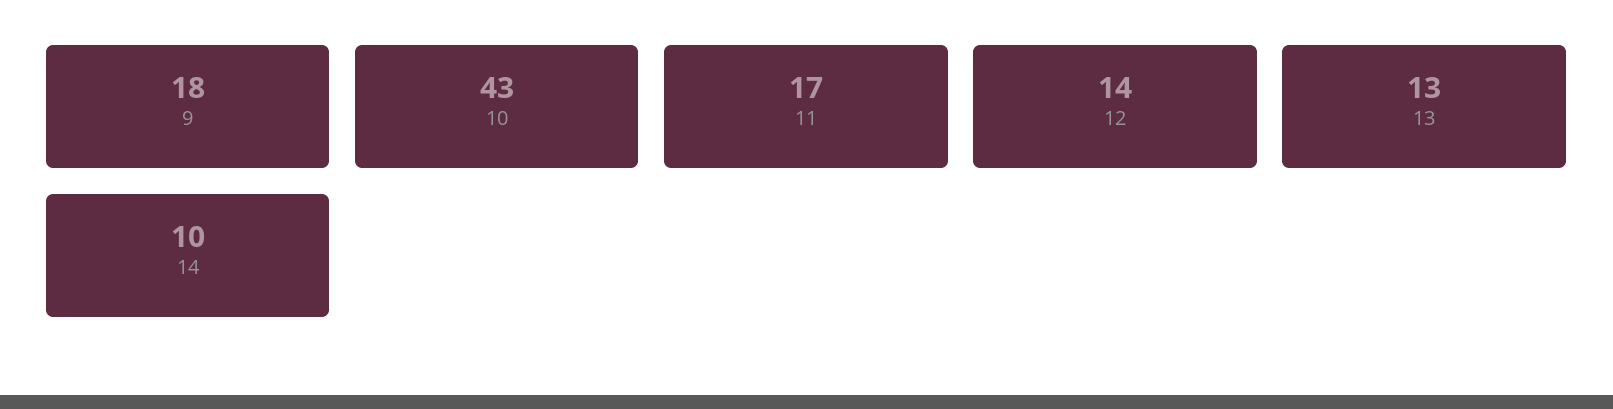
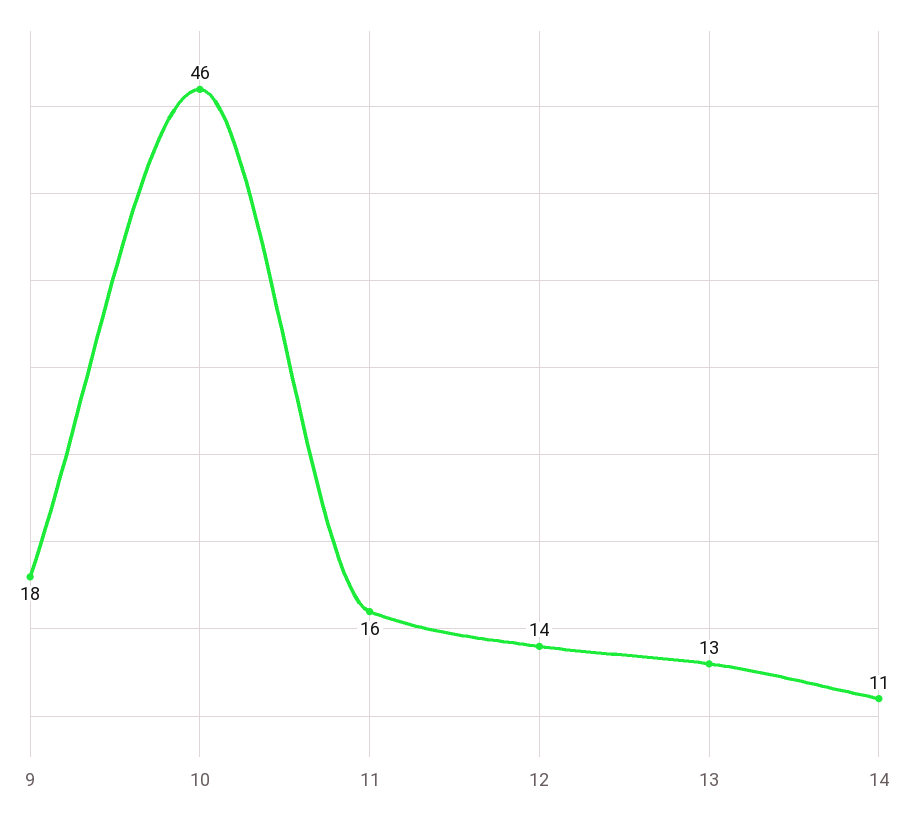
  {
    "9": 18,
-   "10": 43,
+   "10": 46,
-   "11": 17,
+   "11": 16,
    "12": 14,
    "13": 13,
-   "14": 10
+   "14": 11
  }

